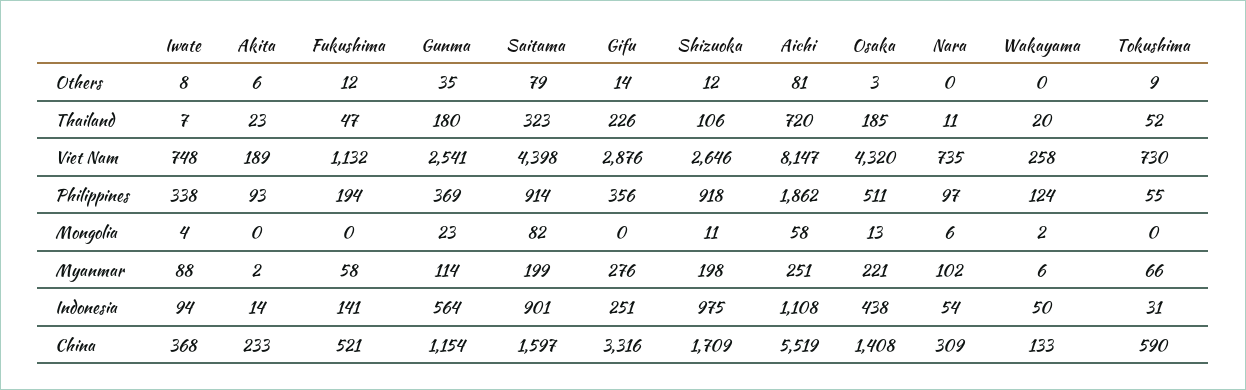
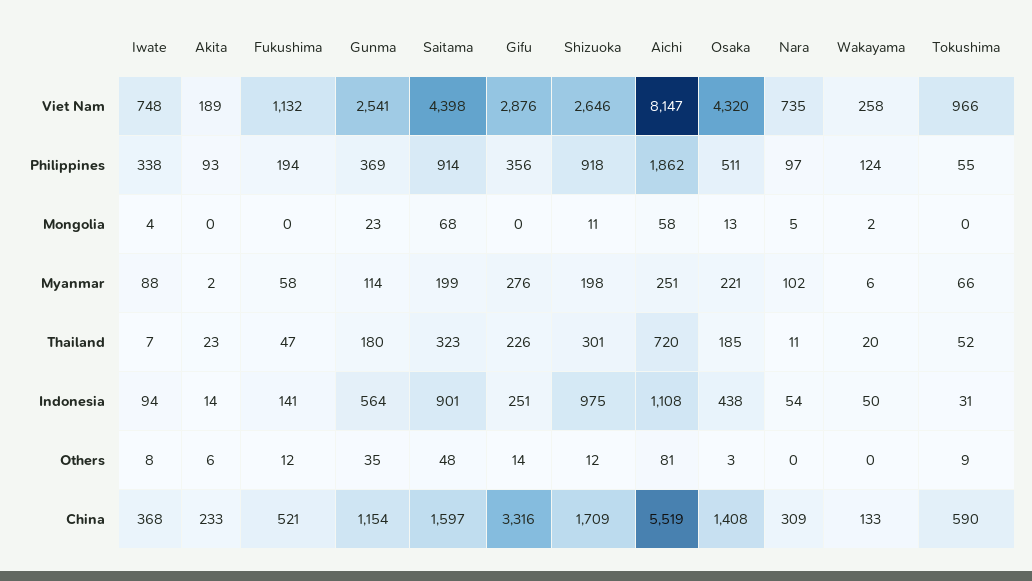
  {
    "Iwate": {
      "Others": 8,
      "Thailand": 7,
      "Viet Nam": 748,
      "Philippines": 338,
      "Mongolia": 4,
      "Myanmar": 88,
      "Indonesia": 94,
      "China": 368
    },
    "Akita": {
      "Others": 6,
      "Thailand": 23,
      "Viet Nam": 189,
      "Philippines": 93,
      "Mongolia": 0,
      "Myanmar": 2,
      "Indonesia": 14,
      "China": 233
    },
    "Fukushima": {
      "Others": 12,
      "Thailand": 47,
      "Viet Nam": 1132,
      "Philippines": 194,
      "Mongolia": 0,
      "Myanmar": 58,
      "Indonesia": 141,
      "China": 521
    },
    "Gunma": {
      "Others": 35,
      "Thailand": 180,
      "Viet Nam": 2541,
      "Philippines": 369,
      "Mongolia": 23,
      "Myanmar": 114,
      "Indonesia": 564,
      "China": 1154
    },
    "Saitama": {
-     "Others": 79,
+     "Others": 48,
      "Thailand": 323,
      "Viet Nam": 4398,
      "Philippines": 914,
-     "Mongolia": 82,
+     "Mongolia": 68,
      "Myanmar": 199,
      "Indonesia": 901,
      "China": 1597
    },
    "Gifu": {
      "Others": 14,
      "Thailand": 226,
      "Viet Nam": 2876,
      "Philippines": 356,
      "Mongolia": 0,
      "Myanmar": 276,
      "Indonesia": 251,
      "China": 3316
    },
    "Shizuoka": {
      "Others": 12,
-     "Thailand": 106,
+     "Thailand": 301,
      "Viet Nam": 2646,
      "Philippines": 918,
      "Mongolia": 11,
      "Myanmar": 198,
      "Indonesia": 975,
      "China": 1709
    },
    "Aichi": {
      "Others": 81,
      "Thailand": 720,
      "Viet Nam": 8147,
      "Philippines": 1862,
      "Mongolia": 58,
      "Myanmar": 251,
      "Indonesia": 1108,
      "China": 5519
    },
    "Osaka": {
      "Others": 3,
      "Thailand": 185,
      "Viet Nam": 4320,
      "Philippines": 511,
      "Mongolia": 13,
      "Myanmar": 221,
      "Indonesia": 438,
      "China": 1408
    },
    "Nara": {
      "Others": 0,
      "Thailand": 11,
      "Viet Nam": 735,
      "Philippines": 97,
-     "Mongolia": 6,
+     "Mongolia": 5,
      "Myanmar": 102,
      "Indonesia": 54,
      "China": 309
    },
    "Wakayama": {
      "Others": 0,
      "Thailand": 20,
      "Viet Nam": 258,
      "Philippines": 124,
      "Mongolia": 2,
      "Myanmar": 6,
      "Indonesia": 50,
      "China": 133
    },
    "Tokushima": {
      "Others": 9,
      "Thailand": 52,
-     "Viet Nam": 730,
+     "Viet Nam": 966,
      "Philippines": 55,
      "Mongolia": 0,
      "Myanmar": 66,
      "Indonesia": 31,
      "China": 590
    }
  }

